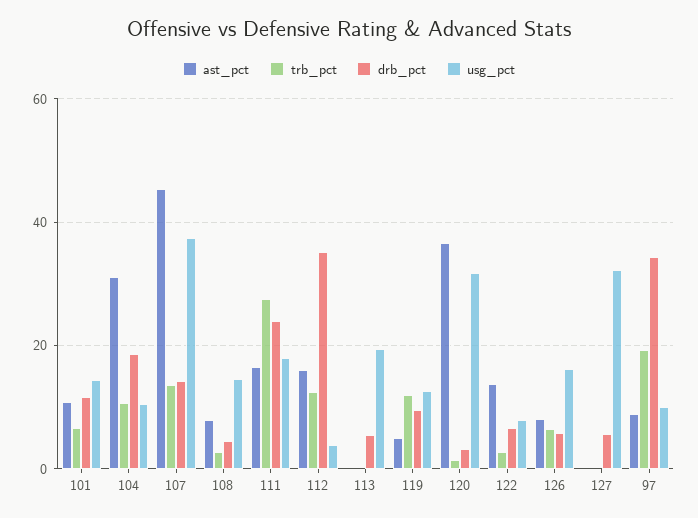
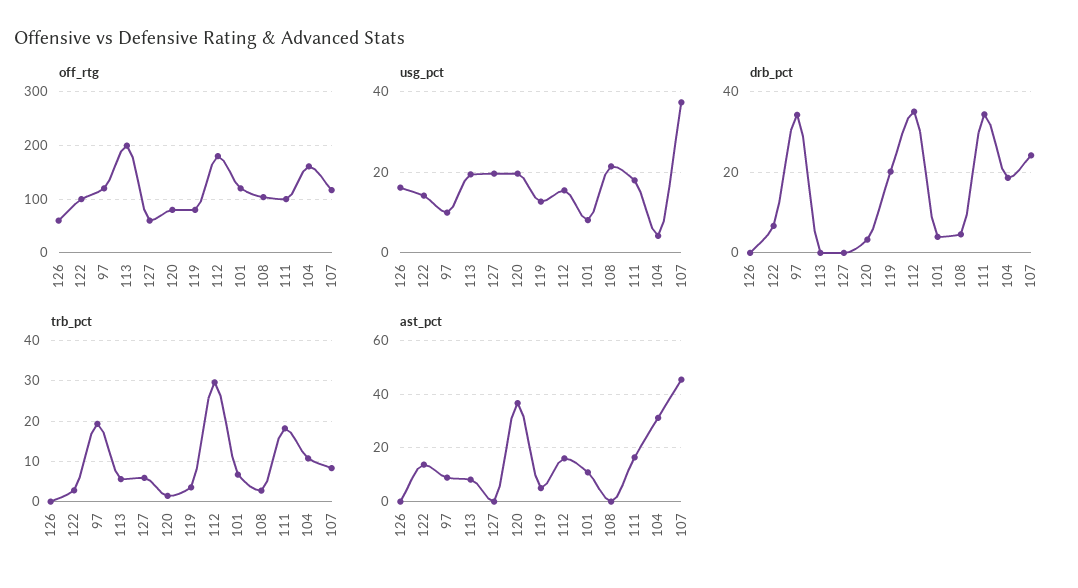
  {
    "ast_pct": {
      "101": 10,
      "104": 32,
      "107": 46,
-     "108": 8,
+     "108": 0,
      "111": 16,
      "112": 16,
-     "113": 0,
+     "113": 7.5,
      "119": 6,
      "120": 36,
      "122": 14,
-     "126": 8,
+     "126": 0,
      "127": 0,
      "97": 8
    },
    "trb_pct": {
      "101": 6,
      "104": 10,
-     "107": 14,
+     "107": 8,
      "108": 2,
-     "111": 28,
+     "111": 18,
-     "112": 12,
+     "112": 30,
-     "113": 0,
+     "113": 6,
-     "119": 12,
+     "119": 4,
      "120": 2,
      "122": 2,
-     "126": 6,
+     "126": 0,
-     "127": 0,
+     "127": 6,
      "97": 20
    },
    "drb_pct": {
-     "101": 12,
+     "101": 4,
      "104": 18,
-     "107": 14,
+     "107": 24,
      "108": 4,
-     "111": 24,
+     "111": 34,
      "112": 36,
-     "113": 6,
+     "113": 0,
-     "119": 10,
+     "119": 20,
      "120": 4,
      "122": 6,
-     "126": 6,
+     "126": 0,
-     "127": 6,
+     "127": 0,
      "97": 34
    },
    "usg_pct": {
-     "101": 14,
+     "101": 8,
-     "104": 10,
+     "104": 4,
      "107": 38,
-     "108": 14,
+     "108": 22,
      "111": 18,
-     "112": 4,
+     "112": 16,
      "113": 20,
      "119": 12,
-     "120": 32,
+     "120": 20,
-     "122": 8,
+     "122": 14,
      "126": 16,
-     "127": 32,
+     "127": 20,
      "97": 10
-   }
+   },
+   "off_rtg": {
+     "126": 60,
+     "122": 100,
+     "97": 120,
+     "113": 200,
+     "127": 60,
+     "120": 80,
+     "119": 80,
+     "112": 180,
+     "101": 120,
+     "108": 100,
+     "111": 100,
+     "104": 160,
+     "107": 120
+   }
  }

